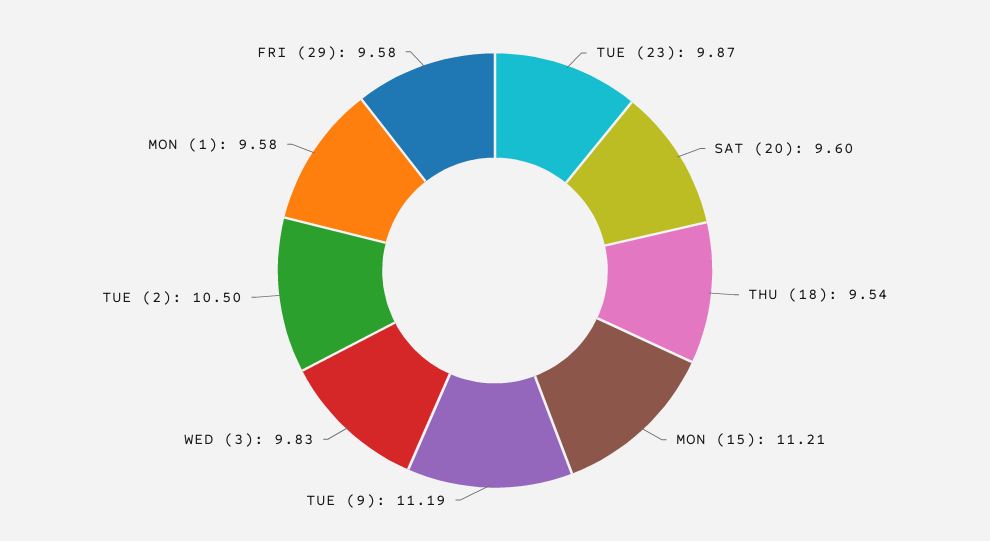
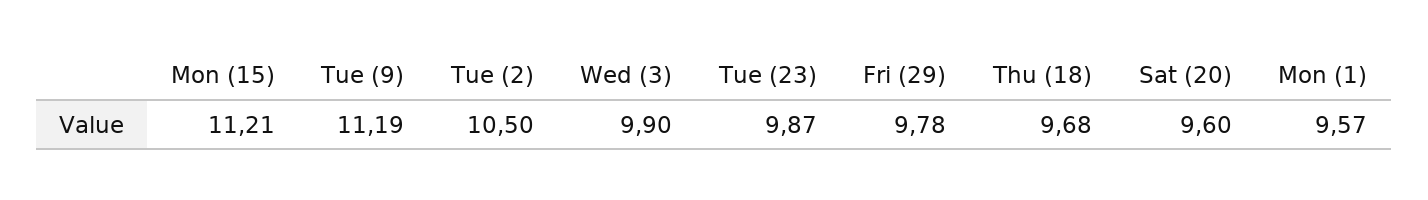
  {
    "TUE (23)": 9.87,
    "SAT (20)": 9.6,
-   "THU (18)": 9.54,
+   "THU (18)": 9.68,
    "MON (15)": 11.21,
    "TUE (9)": 11.19,
-   "WED (3)": 9.83,
+   "WED (3)": 9.9,
    "TUE (2)": 10.5,
-   "MON (1)": 9.58,
+   "MON (1)": 9.57,
-   "FRI (29)": 9.58
+   "FRI (29)": 9.78
  }

